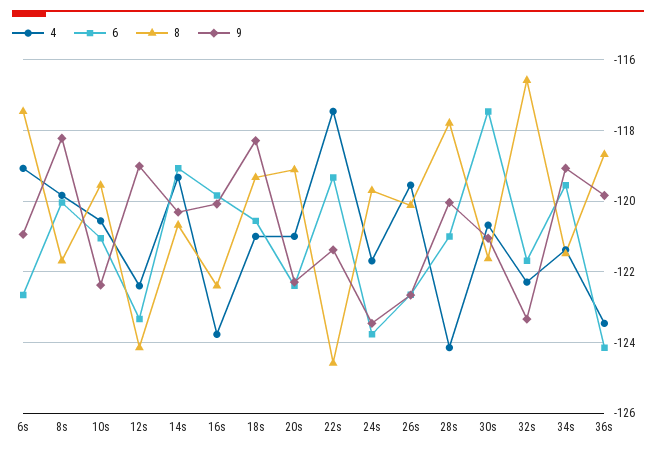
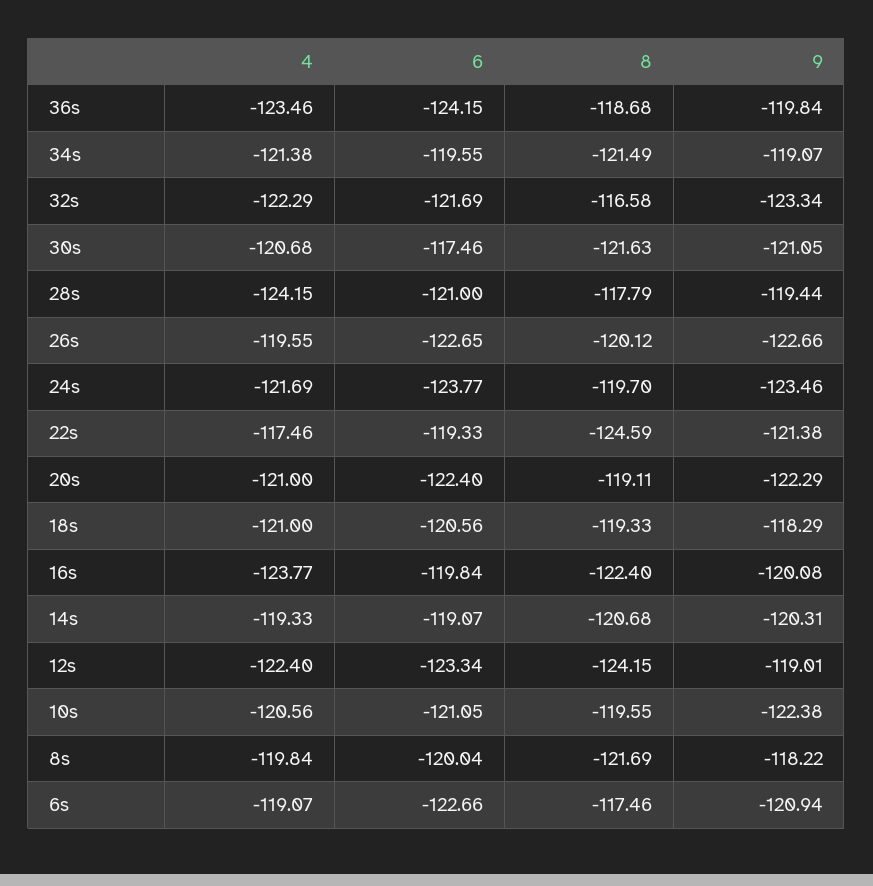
  {
    "4": {
      "6s": -119.07,
      "8s": -119.84,
      "10s": -120.56,
      "12s": -122.4,
      "14s": -119.33,
      "16s": -123.77,
      "18s": -121,
      "20s": -121,
      "22s": -117.46,
      "24s": -121.69,
      "26s": -119.55,
      "28s": -124.15,
      "30s": -120.68,
      "32s": -122.29,
      "34s": -121.38,
      "36s": -123.46
    },
    "6": {
      "6s": -122.66,
      "8s": -120.04,
      "10s": -121.05,
      "12s": -123.34,
      "14s": -119.07,
      "16s": -119.84,
      "18s": -120.56,
      "20s": -122.4,
      "22s": -119.33,
      "24s": -123.77,
      "26s": -122.65,
      "28s": -121,
      "30s": -117.46,
      "32s": -121.69,
      "34s": -119.55,
      "36s": -124.15
    },
    "8": {
      "6s": -117.46,
      "8s": -121.69,
      "10s": -119.55,
      "12s": -124.15,
      "14s": -120.68,
      "16s": -122.4,
      "18s": -119.33,
      "20s": -119.11,
      "22s": -124.59,
      "24s": -119.7,
      "26s": -120.12,
      "28s": -117.79,
      "30s": -121.63,
      "32s": -116.58,
      "34s": -121.49,
      "36s": -118.68
    },
    "9": {
      "6s": -120.94,
      "8s": -118.22,
      "10s": -122.38,
      "12s": -119.01,
      "14s": -120.31,
      "16s": -120.08,
      "18s": -118.29,
      "20s": -122.29,
      "22s": -121.38,
      "24s": -123.46,
      "26s": -122.66,
-     "28s": -120,
+     "28s": -119.44,
      "30s": -121.05,
      "32s": -123.34,
      "34s": -119.07,
      "36s": -119.84
    }
  }

